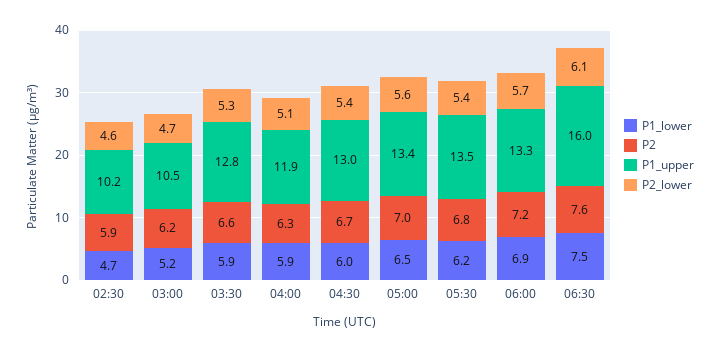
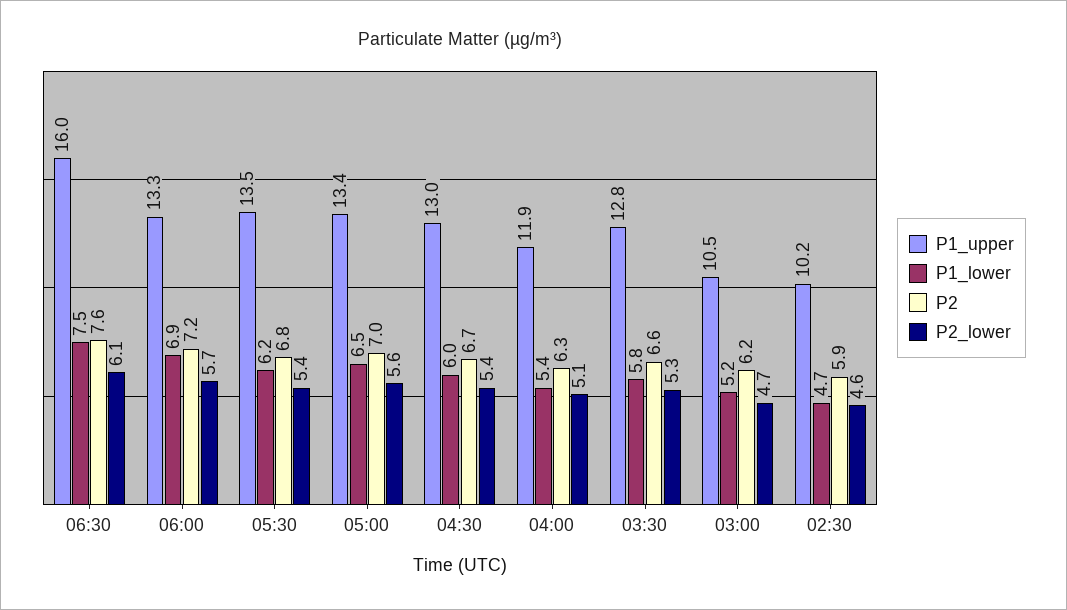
  {
    "P1_lower": {
      "02:30": 4.7,
      "03:00": 5.2,
-     "03:30": 5.9,
+     "03:30": 5.8,
-     "04:00": 5.9,
+     "04:00": 5.4,
      "04:30": 6,
      "05:00": 6.5,
      "05:30": 6.2,
      "06:00": 6.9,
      "06:30": 7.5
    },
    "P2": {
      "02:30": 5.9,
      "03:00": 6.2,
      "03:30": 6.6,
      "04:00": 6.3,
      "04:30": 6.7,
      "05:00": 7,
      "05:30": 6.8,
      "06:00": 7.2,
      "06:30": 7.6
    },
    "P1_upper": {
      "02:30": 10.2,
      "03:00": 10.5,
      "03:30": 12.8,
      "04:00": 11.9,
      "04:30": 13,
      "05:00": 13.4,
      "05:30": 13.5,
      "06:00": 13.3,
      "06:30": 16
    },
    "P2_lower": {
      "02:30": 4.6,
      "03:00": 4.7,
      "03:30": 5.3,
      "04:00": 5.1,
      "04:30": 5.4,
      "05:00": 5.6,
      "05:30": 5.4,
      "06:00": 5.7,
      "06:30": 6.1
    }
  }

